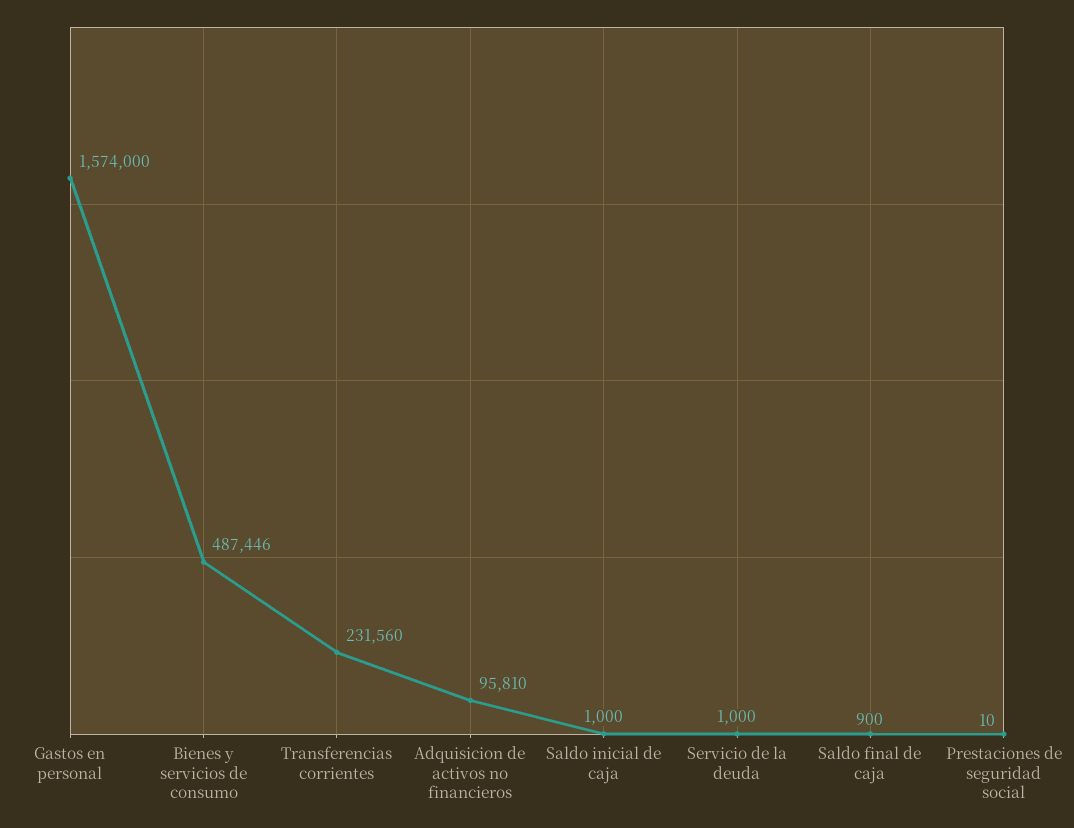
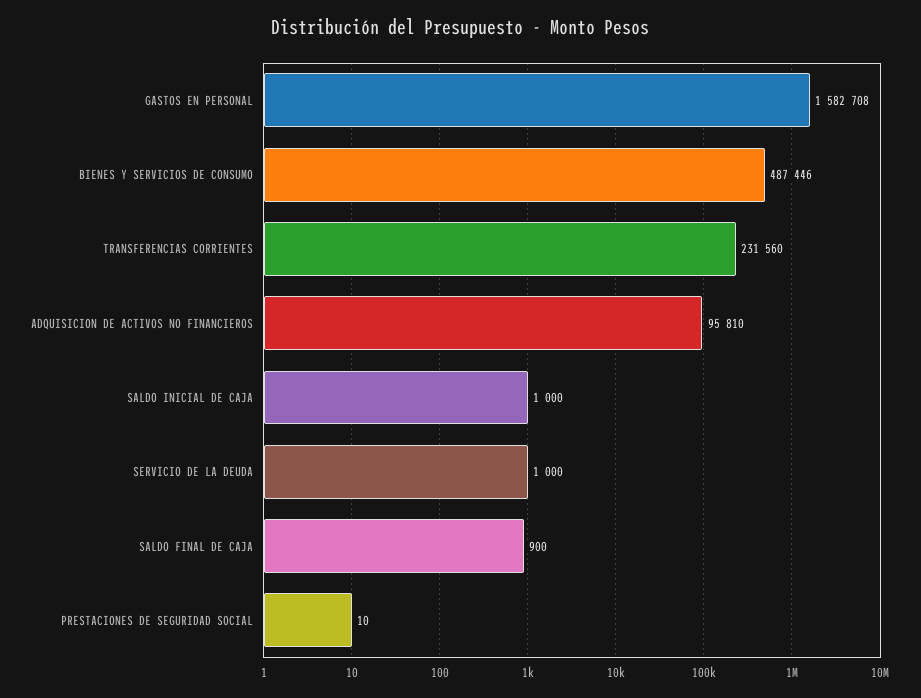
  {
-   "Gastos en personal": 1574000,
+   "Gastos en personal": 1582708,
    "Bienes y servicios de consumo": 487446,
    "Transferencias corrientes": 231560,
    "Adquisicion de activos no financieros": 95810,
    "Saldo inicial de caja": 1000,
    "Servicio de la deuda": 1000,
    "Saldo final de caja": 900,
    "Prestaciones de seguridad social": 10
  }

